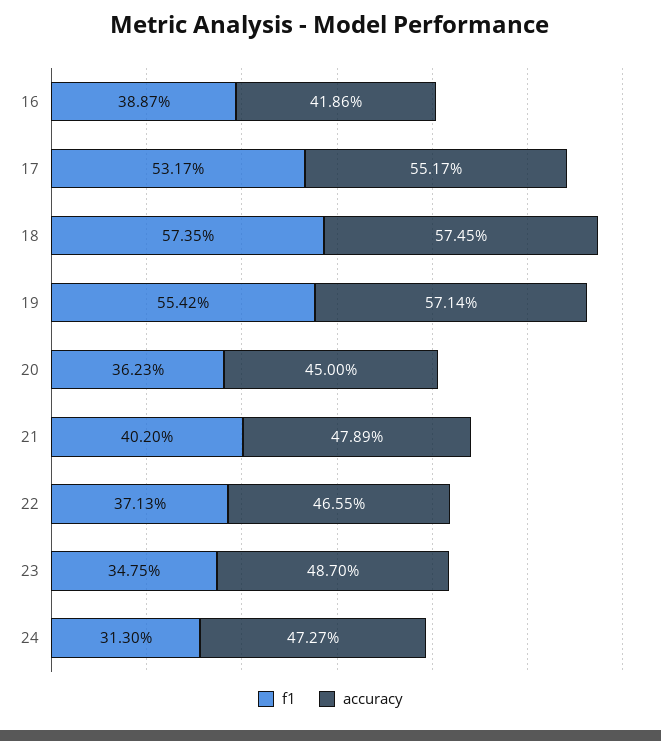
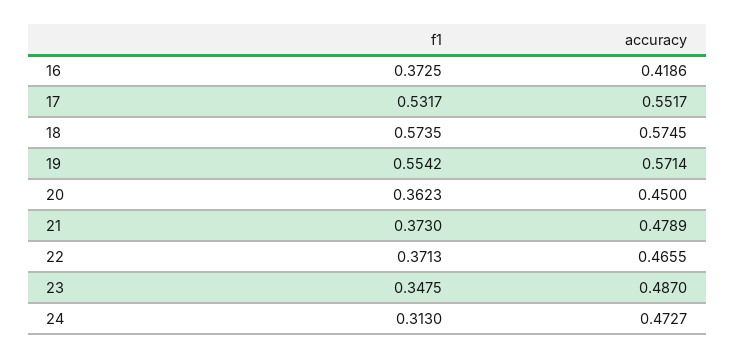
  {
    "f1": {
-     "16": 0.3887,
+     "16": 0.3725,
      "17": 0.5317,
      "18": 0.5735,
      "19": 0.5542,
      "20": 0.3623,
-     "21": 0.402,
+     "21": 0.373,
      "22": 0.3713,
      "23": 0.3475,
      "24": 0.313
    },
    "accuracy": {
      "16": 0.4186,
      "17": 0.5517,
      "18": 0.5745,
      "19": 0.5714,
      "20": 0.45,
      "21": 0.4789,
      "22": 0.4655,
      "23": 0.487,
      "24": 0.4727
    }
  }

